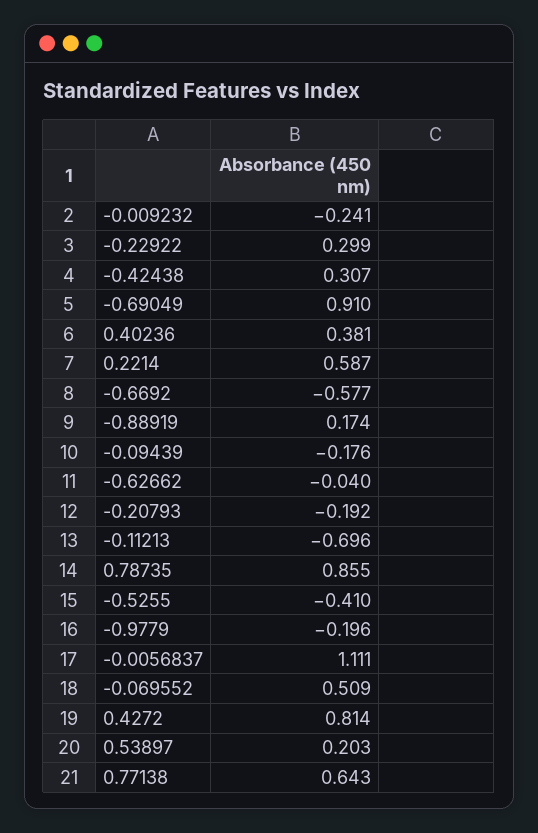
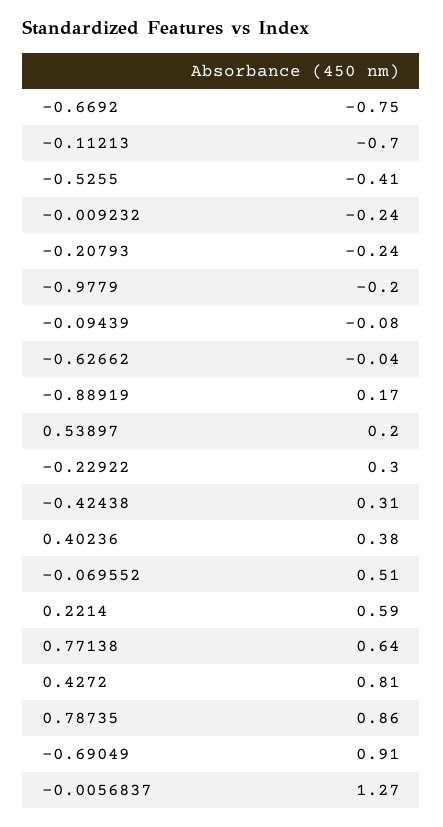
  {
    "-0.009232": -0.241,
    "-0.22922": 0.299,
    "-0.42438": 0.307,
    "-0.69049": 0.91,
    "0.40236": 0.381,
    "0.2214": 0.587,
-   "-0.6692": -0.577,
+   "-0.6692": -0.75,
    "-0.88919": 0.174,
-   "-0.09439": -0.176,
+   "-0.09439": -0.08,
    "-0.62662": -0.04,
-   "-0.20793": -0.192,
+   "-0.20793": -0.24,
    "-0.11213": -0.696,
    "0.78735": 0.855,
    "-0.5255": -0.41,
    "-0.9779": -0.196,
-   "-0.0056837": 1.111,
+   "-0.0056837": 1.27,
    "-0.069552": 0.509,
    "0.4272": 0.814,
    "0.53897": 0.203,
    "0.77138": 0.643
  }

